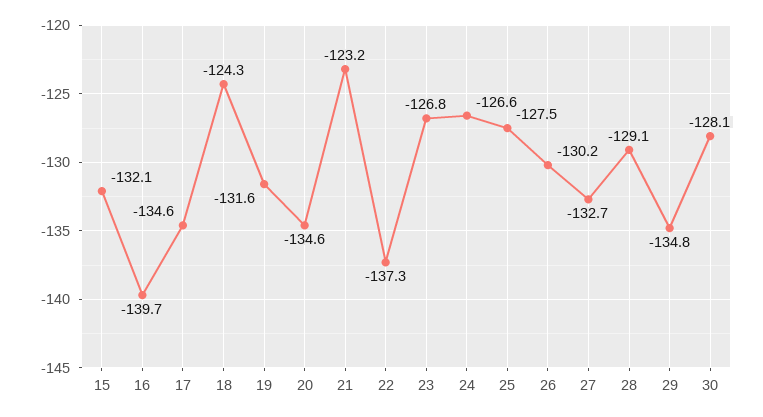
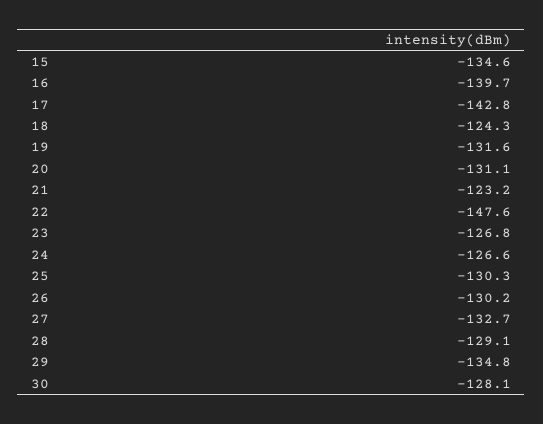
  {
-   "15": -132.1,
+   "15": -134.6,
    "16": -139.7,
-   "17": -134.6,
+   "17": -142.8,
    "18": -124.3,
    "19": -131.6,
-   "20": -134.6,
+   "20": -131.1,
    "21": -123.2,
-   "22": -137.3,
+   "22": -147.6,
    "23": -126.8,
    "24": -126.6,
-   "25": -127.5,
+   "25": -130.3,
    "26": -130.2,
    "27": -132.7,
    "28": -129.1,
    "29": -134.8,
    "30": -128.1
  }

